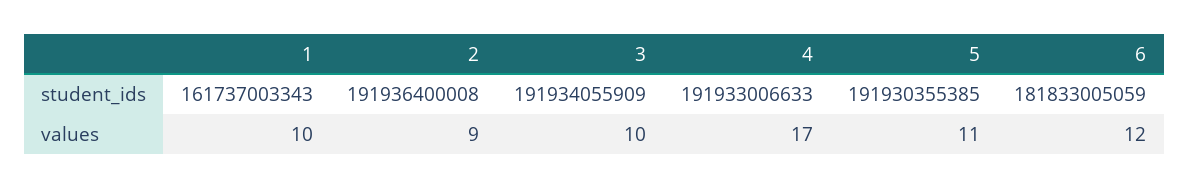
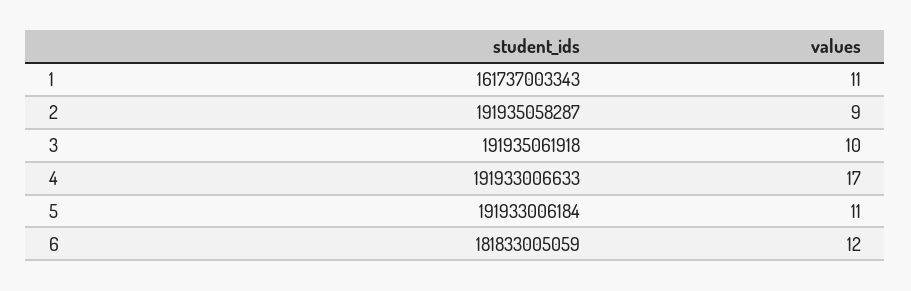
  {
    "1": {
      "student_ids": 161737003343,
-     "values": 10
+     "values": 11
    },
    "2": {
-     "student_ids": 191936400008,
+     "student_ids": 191935058287,
      "values": 9
    },
    "3": {
-     "student_ids": 191934055909,
+     "student_ids": 191935061918,
      "values": 10
    },
    "4": {
      "student_ids": 191933006633,
      "values": 17
    },
    "5": {
-     "student_ids": 191930355385,
+     "student_ids": 191933006184,
      "values": 11
    },
    "6": {
      "student_ids": 181833005059,
      "values": 12
    }
  }

